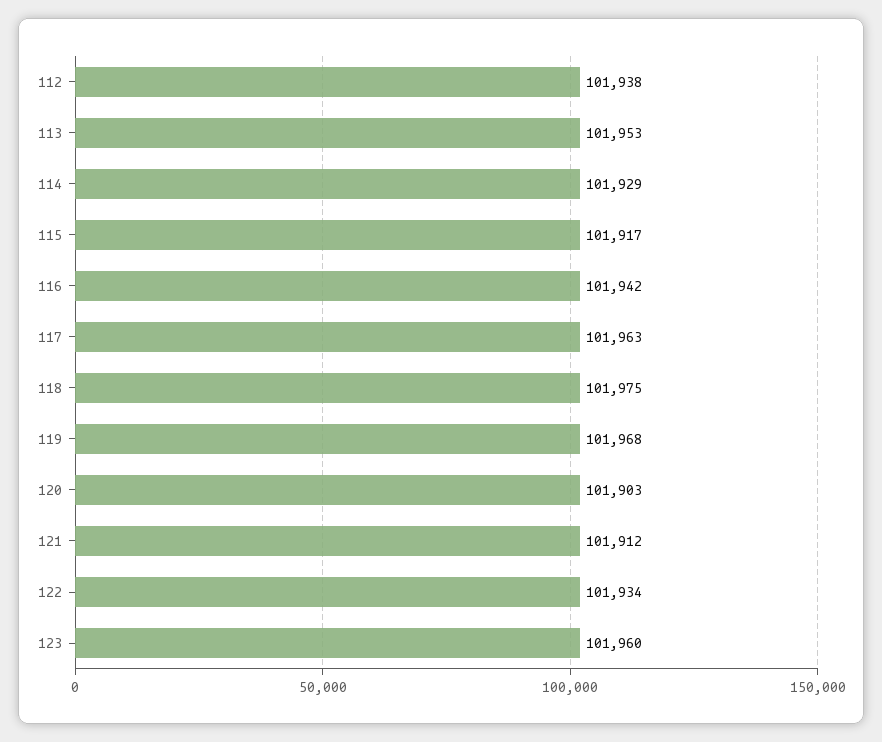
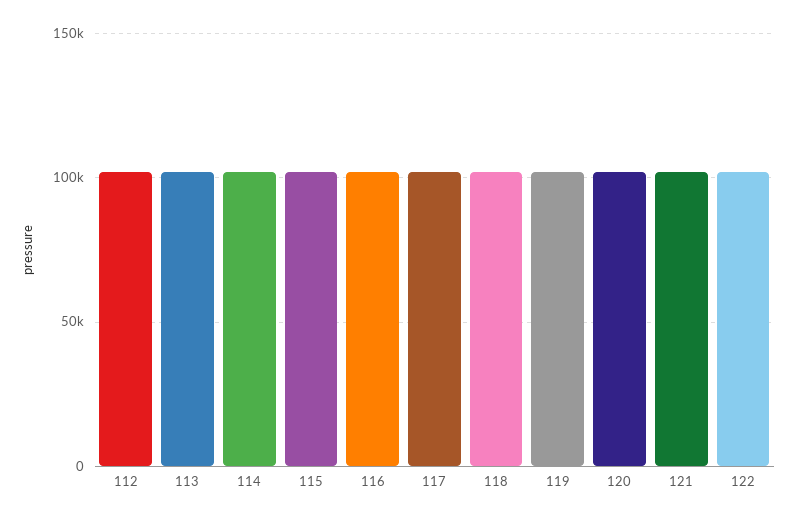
  {
    "112": 101938,
    "113": 101953,
    "114": 101929,
    "115": 101917,
    "116": 101942,
    "117": 101963,
    "118": 101975,
    "119": 101968,
    "120": 101903,
    "121": 101912,
-   "122": 101934,
+   "122": 101934
-   "123": 101960
  }

